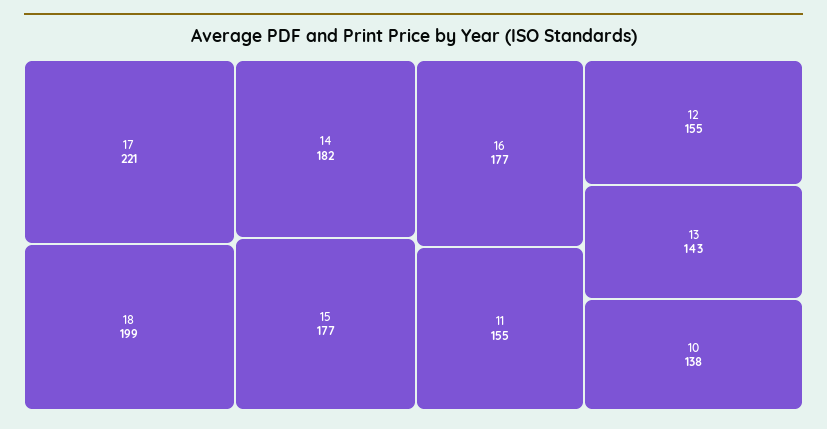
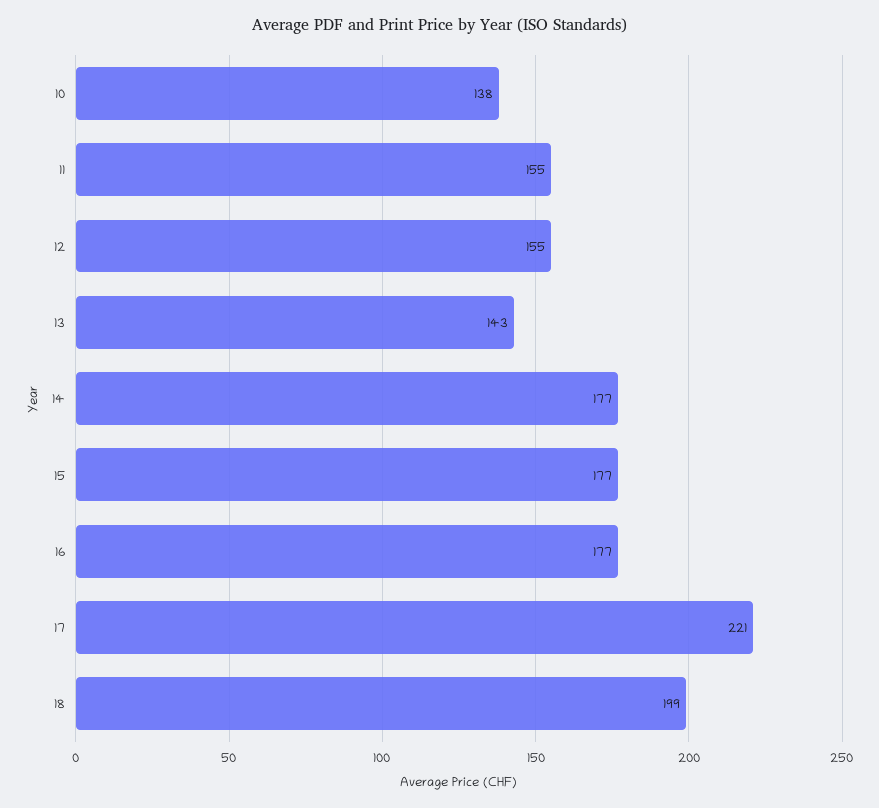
  {
    "17": 221,
    "18": 199,
-   "14": 182,
+   "14": 177,
    "15": 177,
    "16": 177,
    "11": 155,
    "12": 155,
    "13": 143,
    "10": 138
  }

